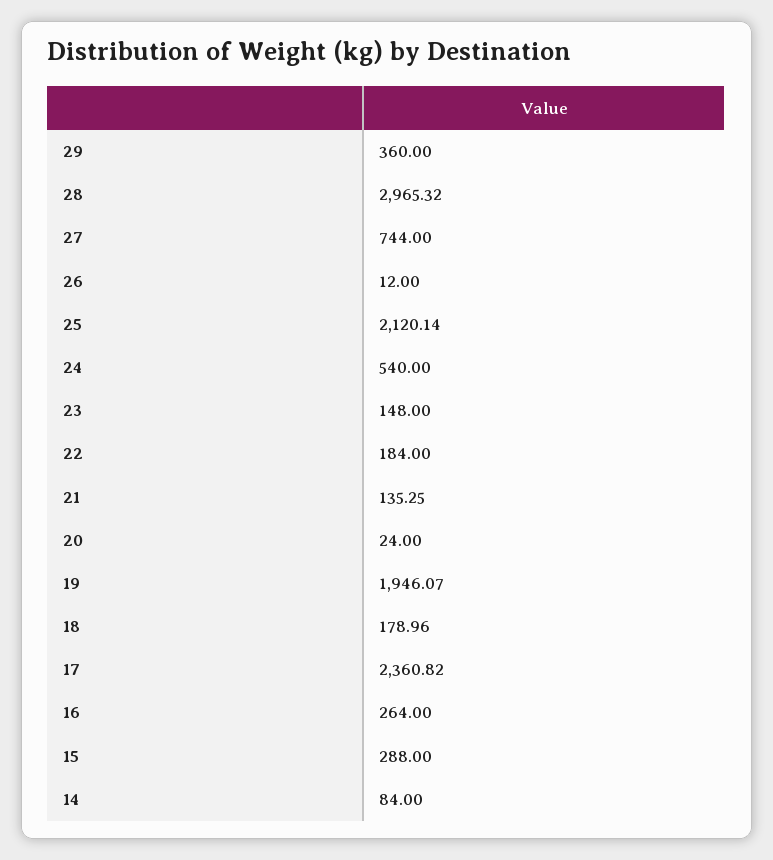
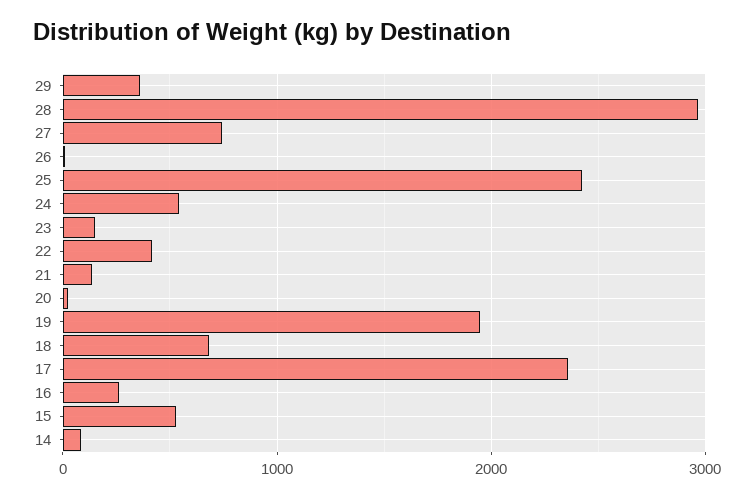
  {
    "29": 360,
    "28": 2965.32,
    "27": 744,
    "26": 12,
-   "25": 2120.14,
+   "25": 2400,
    "24": 540,
    "23": 148,
-   "22": 184,
+   "22": 400,
    "21": 135.25,
    "20": 24,
    "19": 1946.07,
-   "18": 178.96,
+   "18": 700,
    "17": 2360.82,
    "16": 264,
-   "15": 288,
+   "15": 500,
    "14": 84
  }

